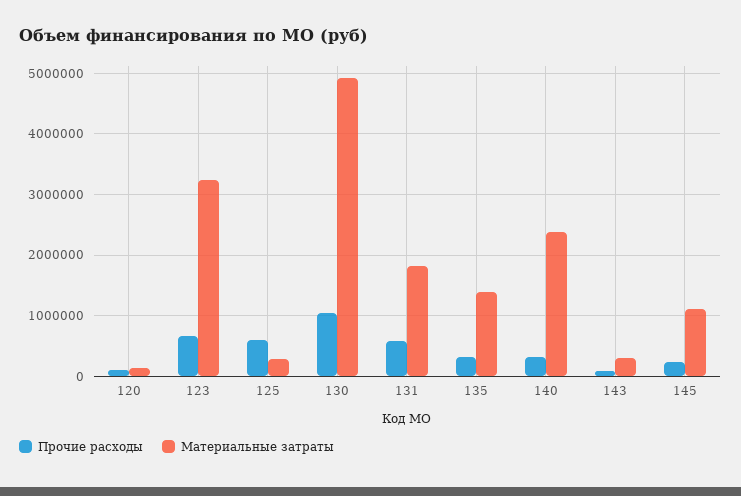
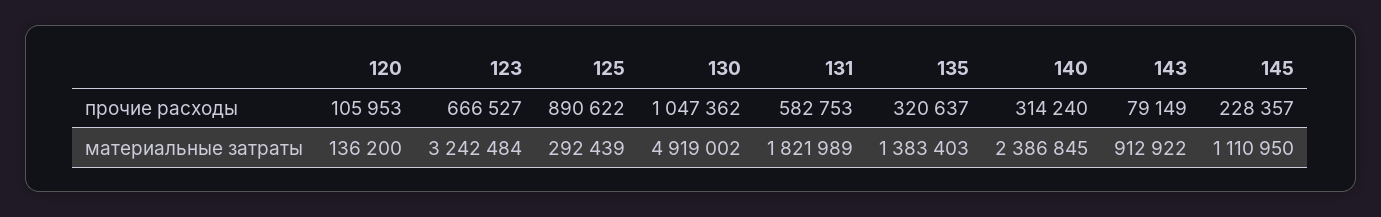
  {
    "Прочие расходы": {
      "120": 105953,
      "123": 666527,
-     "125": 600000,
+     "125": 890622,
      "130": 1047362,
      "131": 582753,
      "135": 320637,
      "140": 314240,
      "143": 79149,
      "145": 228357
    },
    "Материальные затраты": {
      "120": 136200,
      "123": 3242484,
      "125": 292439,
      "130": 4919002,
      "131": 1821989,
      "135": 1383403,
      "140": 2386845,
-     "143": 300000,
+     "143": 912922,
      "145": 1110950
    }
  }

